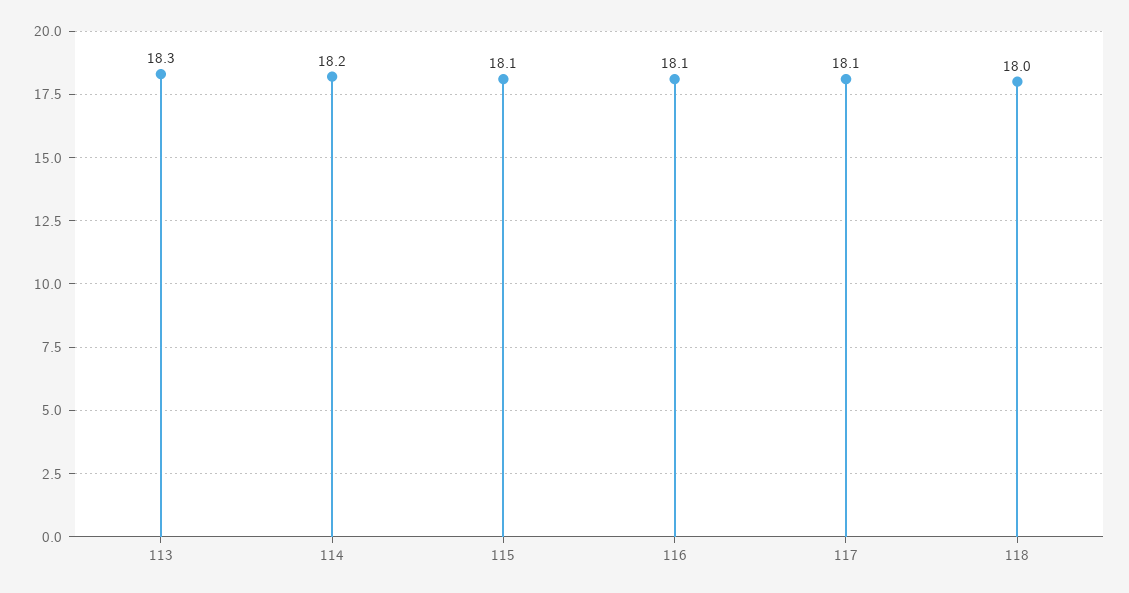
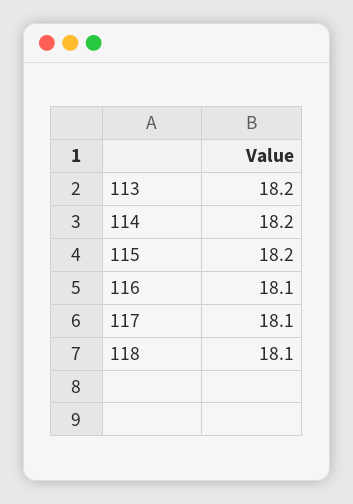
  {
-   "113": 18.3,
+   "113": 18.2,
    "114": 18.2,
-   "115": 18.1,
+   "115": 18.2,
    "116": 18.1,
    "117": 18.1,
-   "118": 18
+   "118": 18.1
  }

